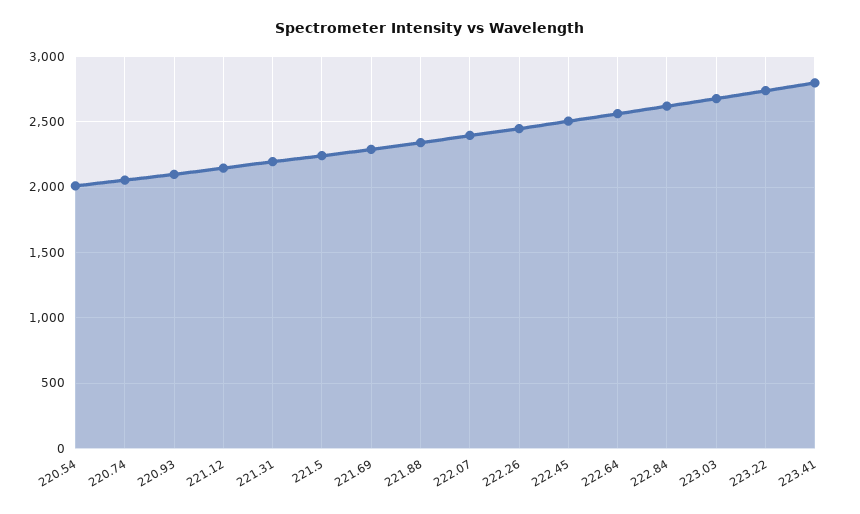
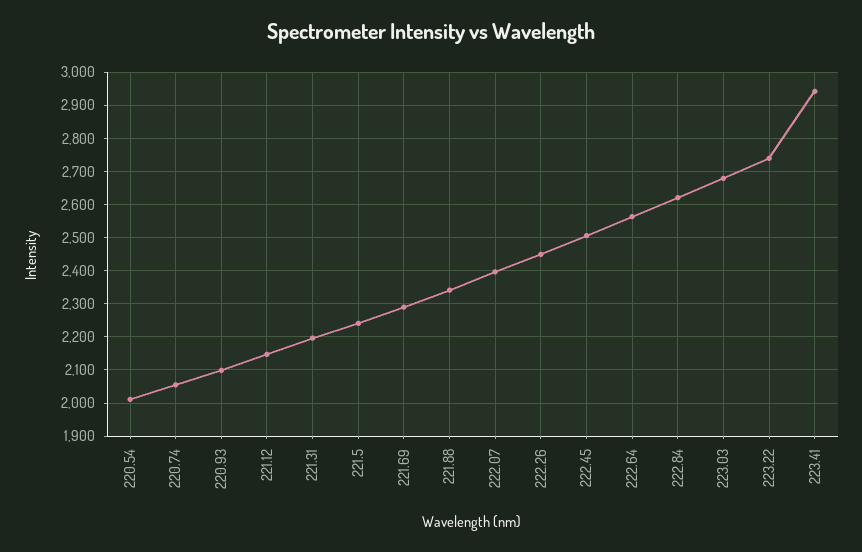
  {
    "220.54": 2020,
    "220.74": 2060,
    "220.93": 2100,
    "221.12": 2140,
    "221.31": 2200,
    "221.5": 2240,
    "221.69": 2300,
    "221.88": 2340,
    "222.07": 2400,
    "222.26": 2440,
    "222.45": 2500,
    "222.64": 2560,
    "222.84": 2620,
    "223.03": 2680,
    "223.22": 2740,
-   "223.41": 2800
+   "223.41": 2940
  }

